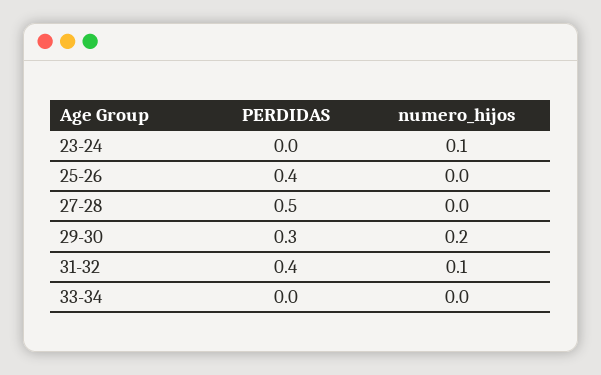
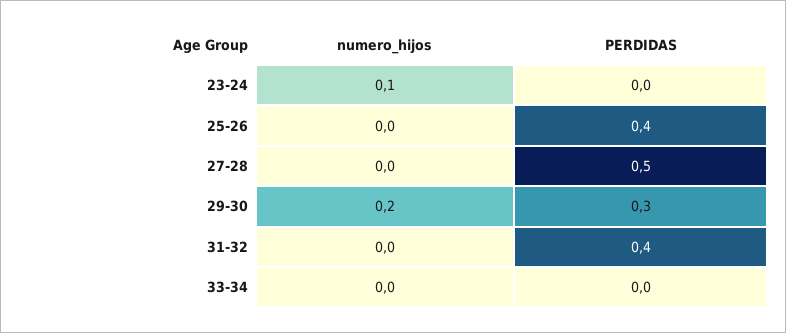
  {
    "PERDIDAS": {
      "23-24": 0,
      "25-26": 0.4,
      "27-28": 0.5,
      "29-30": 0.3,
      "31-32": 0.4,
      "33-34": 0
    },
    "numero_hijos": {
      "23-24": 0.1,
      "25-26": 0,
      "27-28": 0,
      "29-30": 0.2,
-     "31-32": 0.1,
+     "31-32": 0,
      "33-34": 0
    }
  }

